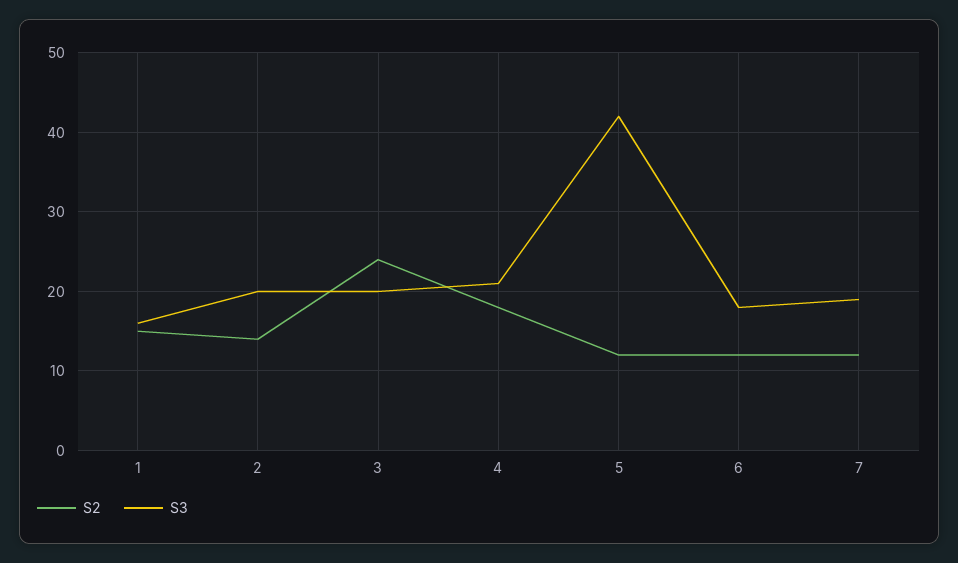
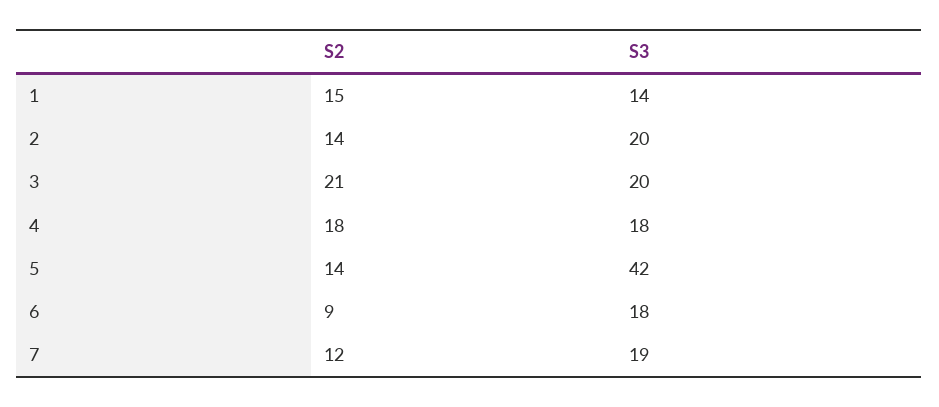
  {
    "S2": {
      "1": 15,
      "2": 14,
-     "3": 24,
+     "3": 21,
      "4": 18,
-     "5": 12,
+     "5": 14,
-     "6": 12,
+     "6": 9,
      "7": 12
    },
    "S3": {
-     "1": 16,
+     "1": 14,
      "2": 20,
      "3": 20,
-     "4": 21,
+     "4": 18,
      "5": 42,
      "6": 18,
      "7": 19
    }
  }

